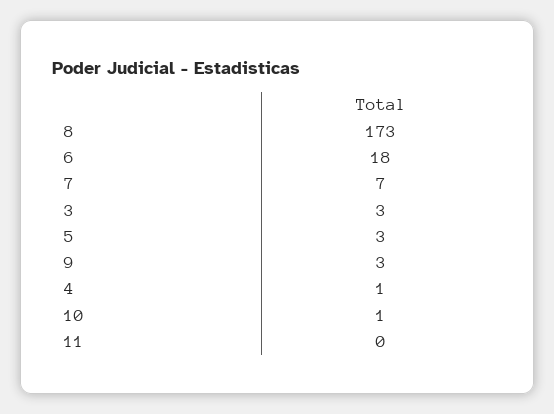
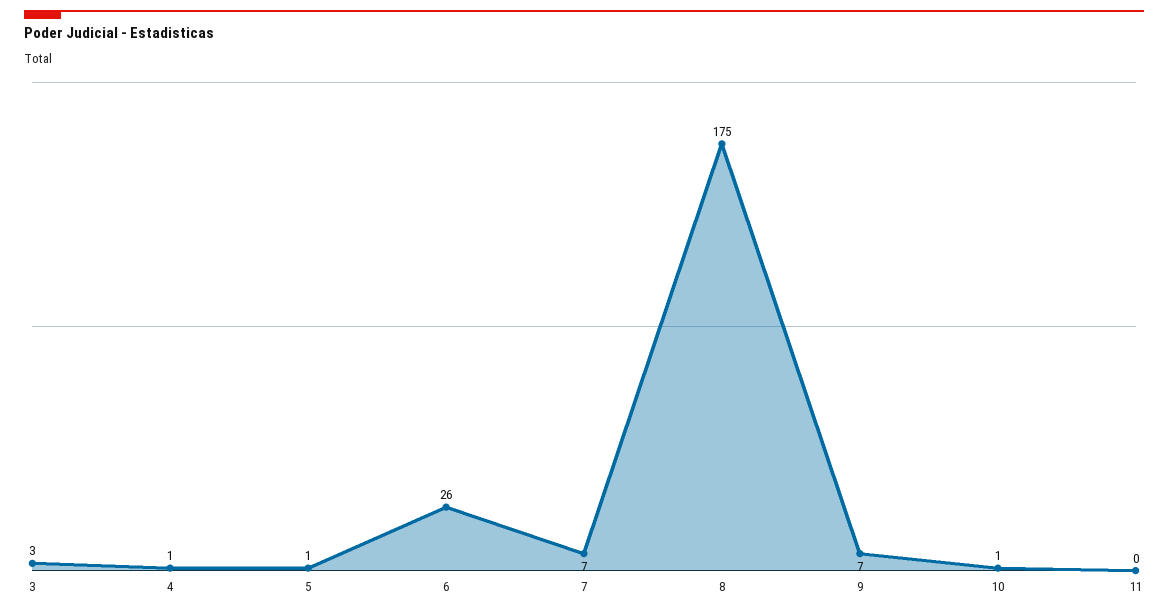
  {
-   "8": 173,
+   "8": 175,
-   "6": 18,
+   "6": 26,
    "7": 7,
    "3": 3,
-   "5": 3,
+   "5": 1,
-   "9": 3,
+   "9": 7,
    "4": 1,
    "10": 1,
    "11": 0
  }

